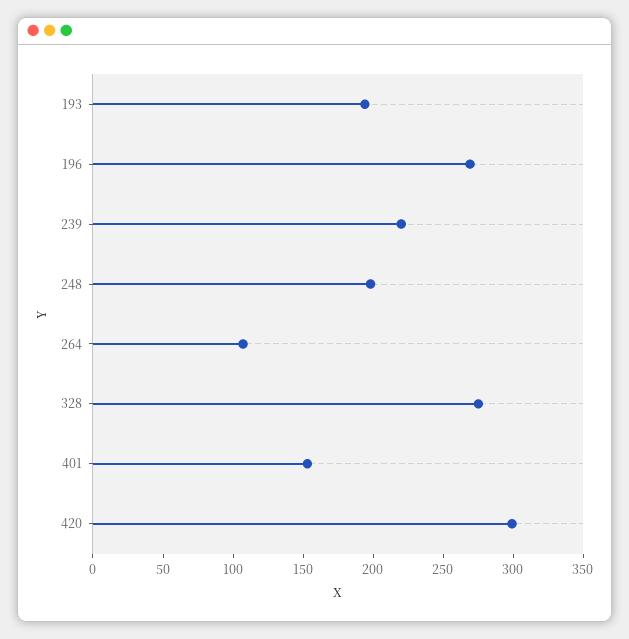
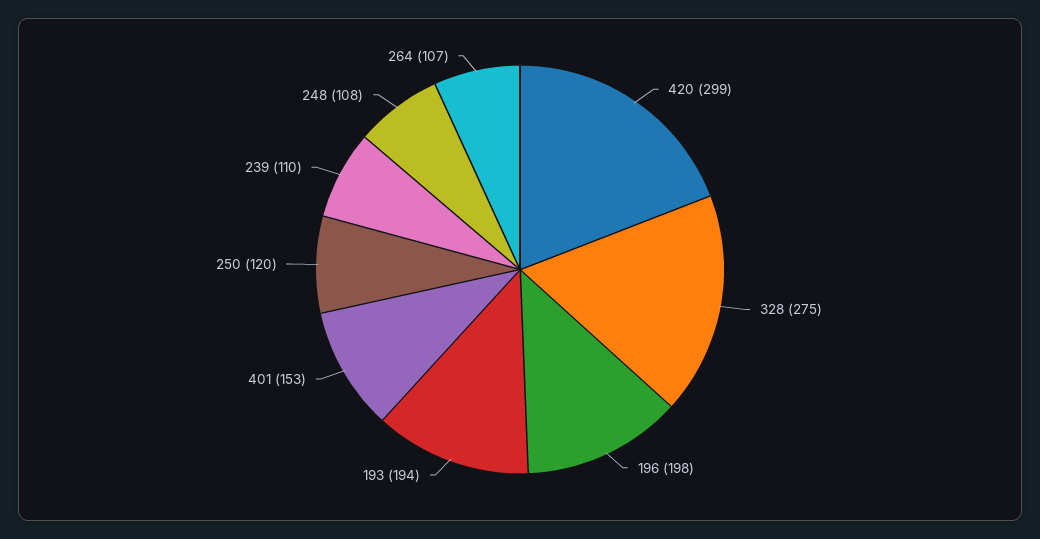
  {
    "193": 194,
-   "196": 270,
+   "196": 198,
-   "239": 220,
+   "239": 110,
-   "248": 200,
+   "248": 108,
    "264": 107,
    "328": 275,
    "401": 153,
-   "420": 299
+   "420": 299,
+   "250": 120
  }

